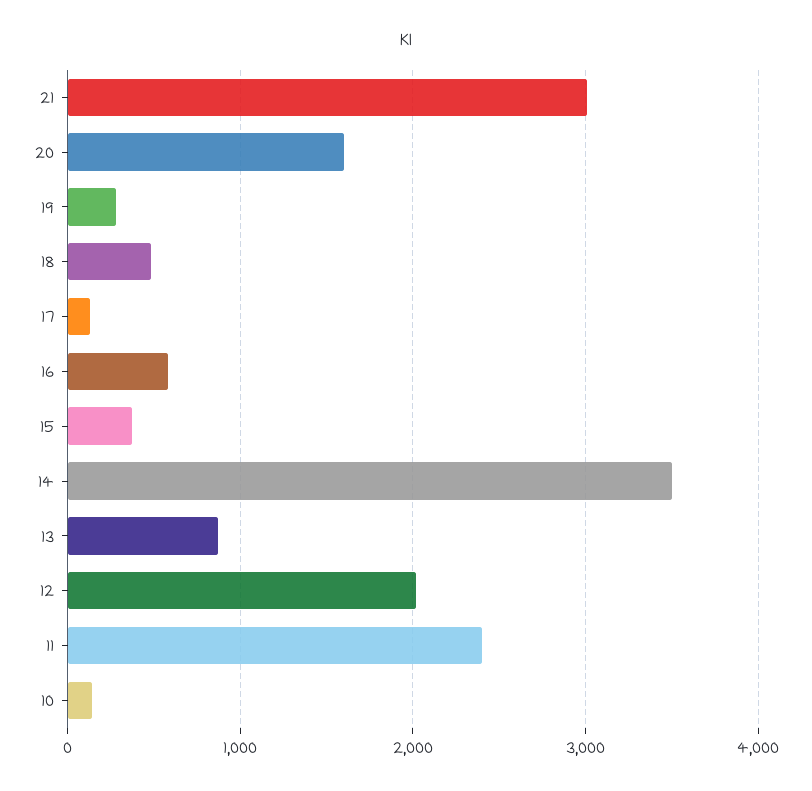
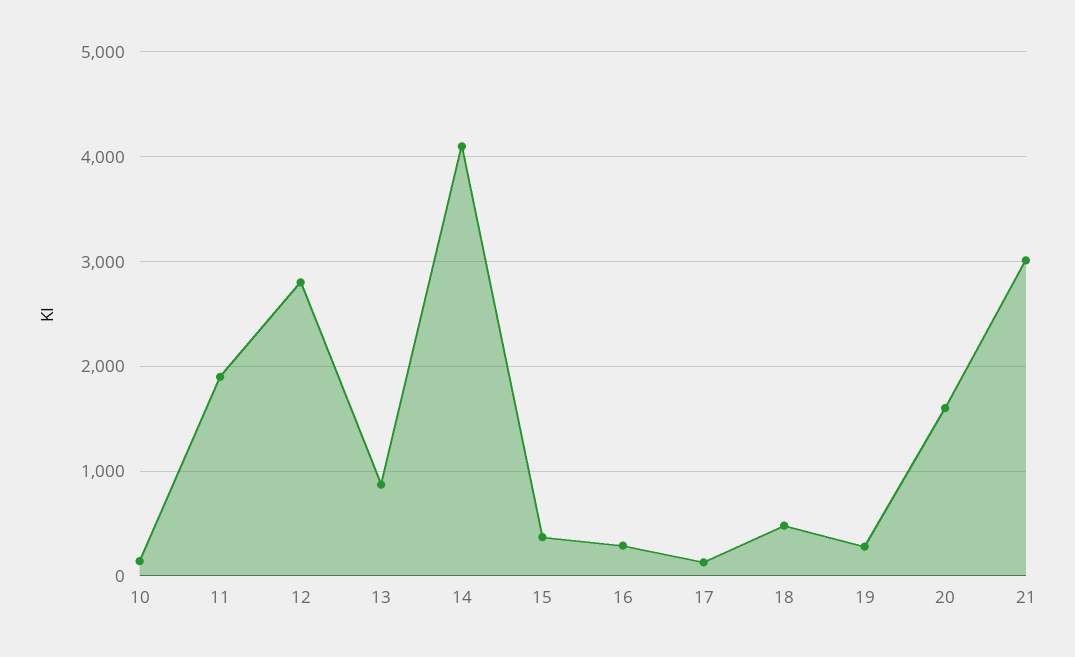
  {
    "21": 3000,
    "20": 1600,
    "19": 300,
    "18": 500,
    "17": 100,
-   "16": 600,
+   "16": 300,
    "15": 400,
-   "14": 3500,
+   "14": 4100,
    "13": 900,
-   "12": 2000,
+   "12": 2800,
-   "11": 2400,
+   "11": 1900,
    "10": 100
  }

